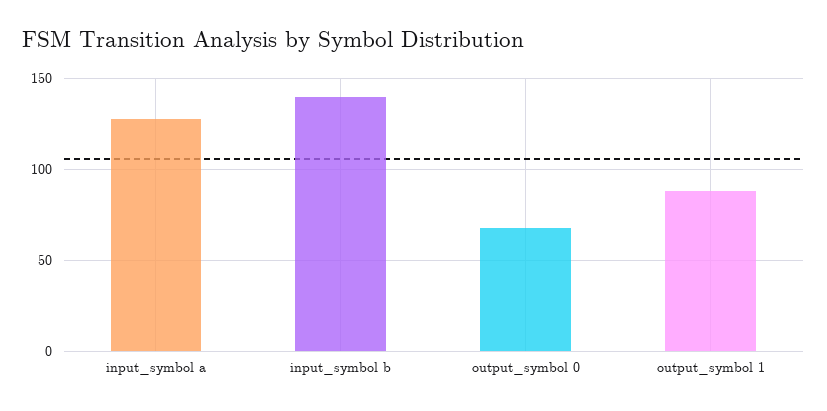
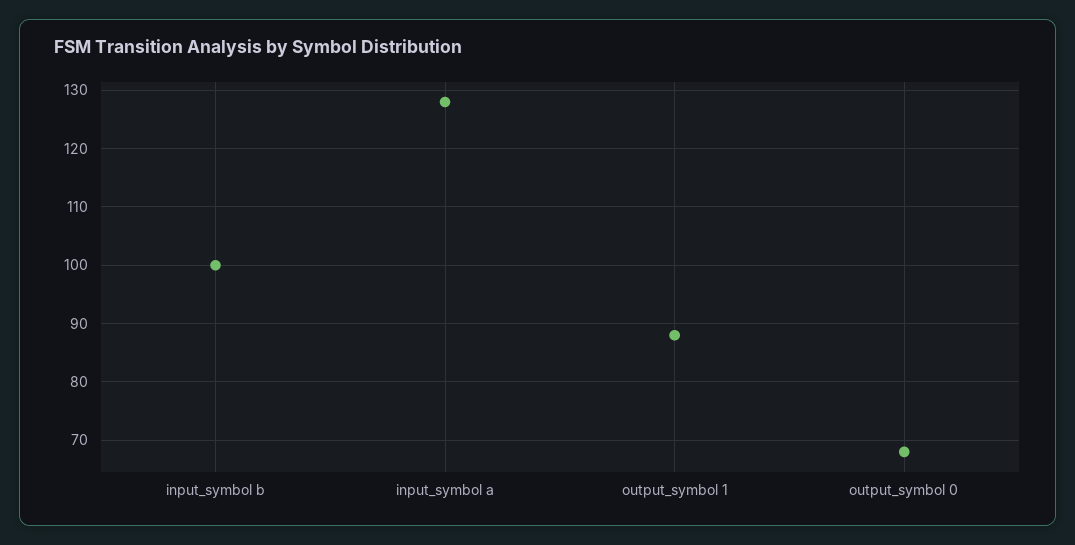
  {
    "input_symbol a": 130,
-   "input_symbol b": 140,
+   "input_symbol b": 100,
    "output_symbol 0": 70,
    "output_symbol 1": 90
  }

